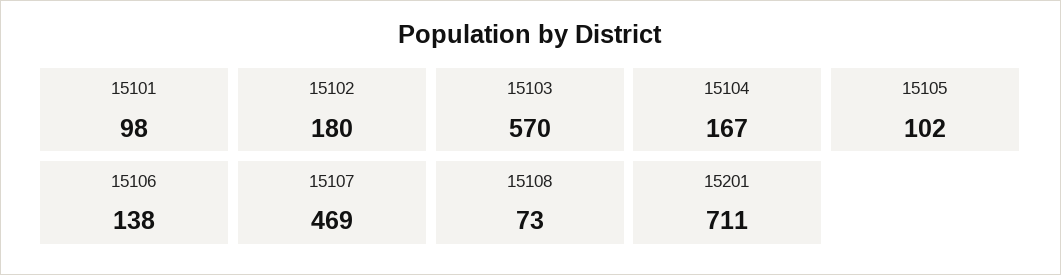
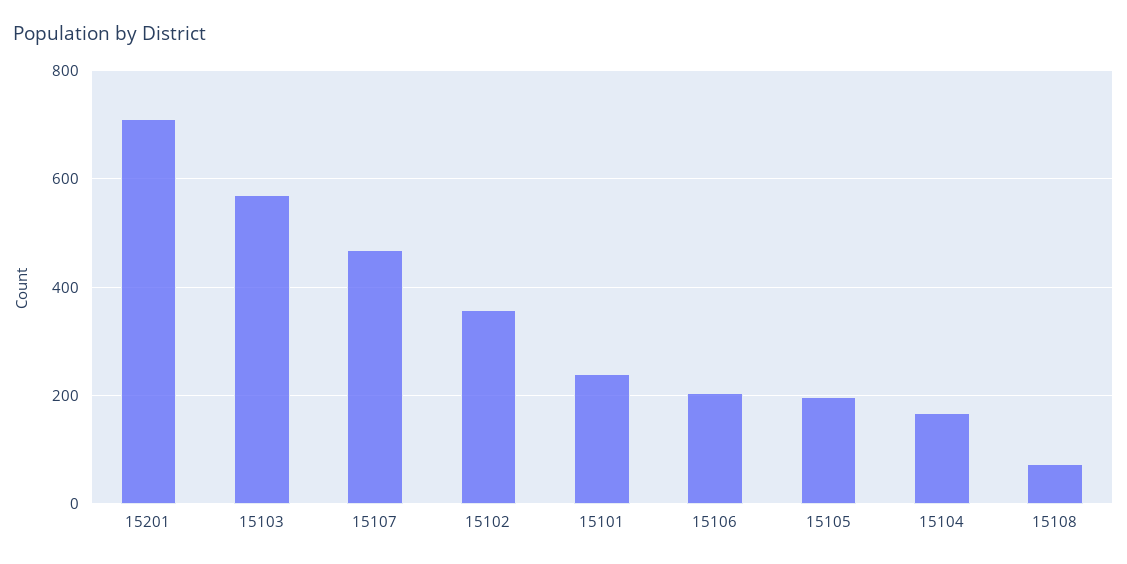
  {
-   "15101": 98,
+   "15101": 240,
-   "15102": 180,
+   "15102": 360,
    "15103": 570,
    "15104": 167,
-   "15105": 102,
+   "15105": 200,
-   "15106": 138,
+   "15106": 200,
    "15107": 469,
    "15108": 73,
    "15201": 711
  }

